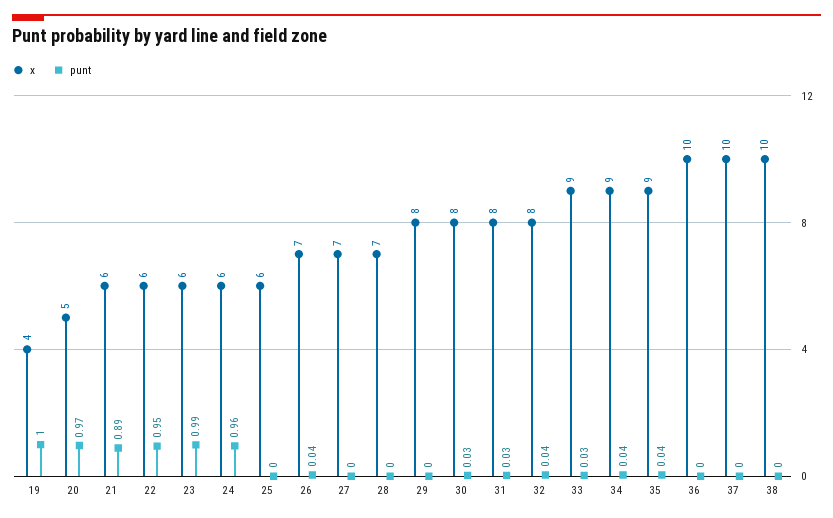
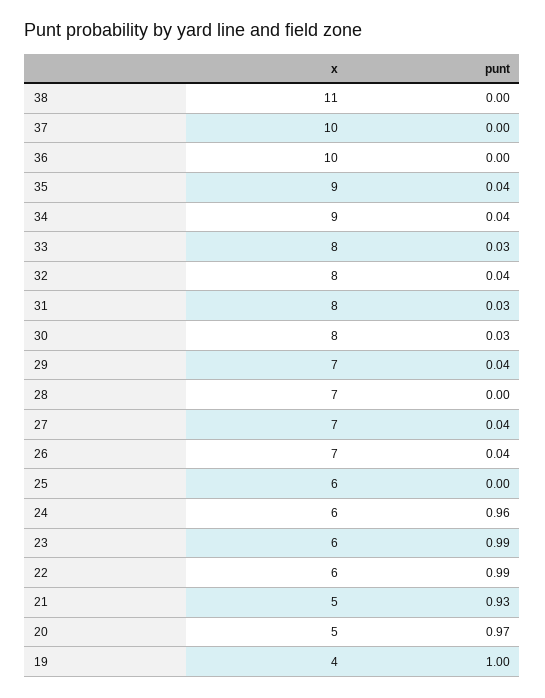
  {
    "x": {
      "19": 4,
      "20": 5,
-     "21": 6,
+     "21": 5,
      "22": 6,
      "23": 6,
      "24": 6,
      "25": 6,
      "26": 7,
      "27": 7,
      "28": 7,
-     "29": 8,
+     "29": 7,
      "30": 8,
      "31": 8,
      "32": 8,
-     "33": 9,
+     "33": 8,
      "34": 9,
      "35": 9,
      "36": 10,
      "37": 10,
-     "38": 10
+     "38": 11
    },
    "punt": {
      "19": 1,
      "20": 0.97,
-     "21": 0.89,
+     "21": 0.93,
-     "22": 0.95,
+     "22": 0.99,
      "23": 0.99,
      "24": 0.96,
      "25": 0,
      "26": 0.04,
-     "27": 0,
+     "27": 0.04,
      "28": 0,
-     "29": 0,
+     "29": 0.04,
      "30": 0.03,
      "31": 0.03,
      "32": 0.04,
      "33": 0.03,
      "34": 0.04,
      "35": 0.04,
      "36": 0,
      "37": 0,
      "38": 0
    }
  }

